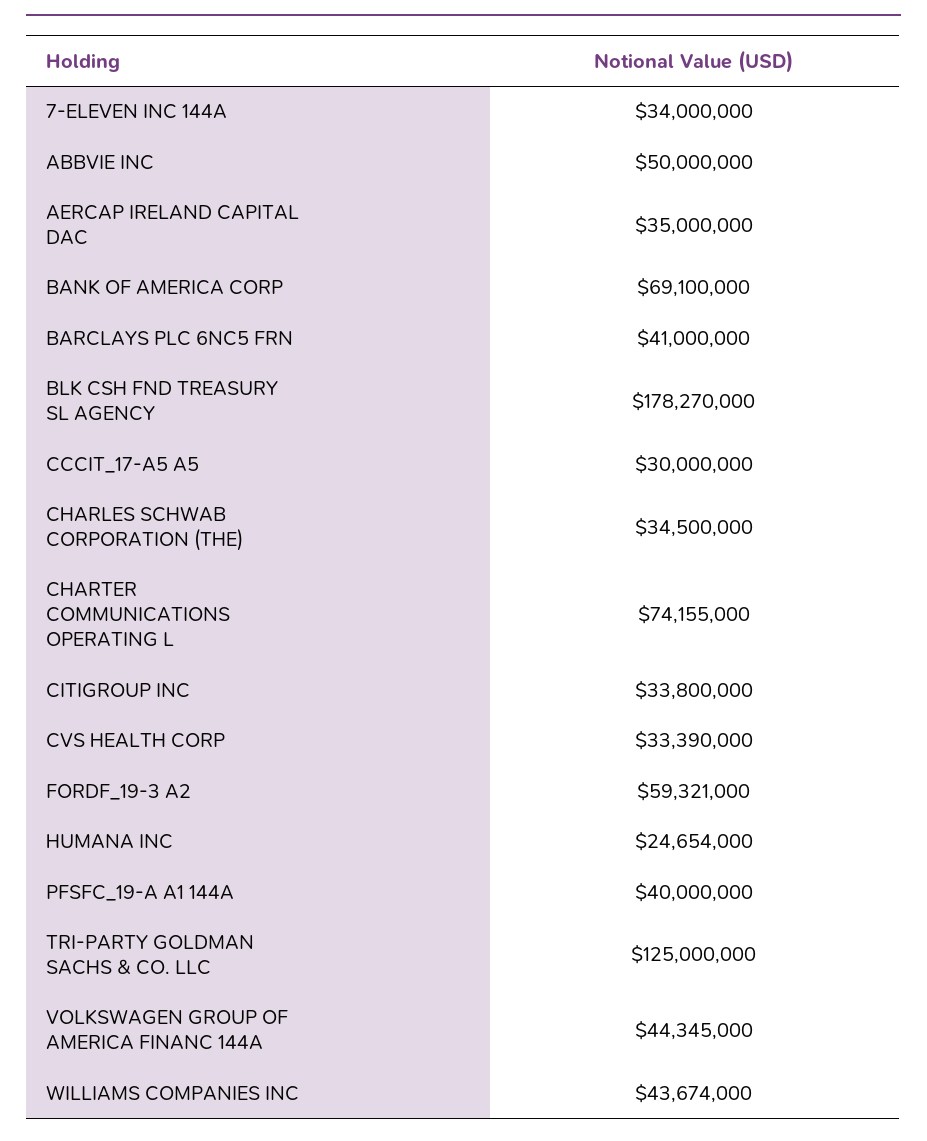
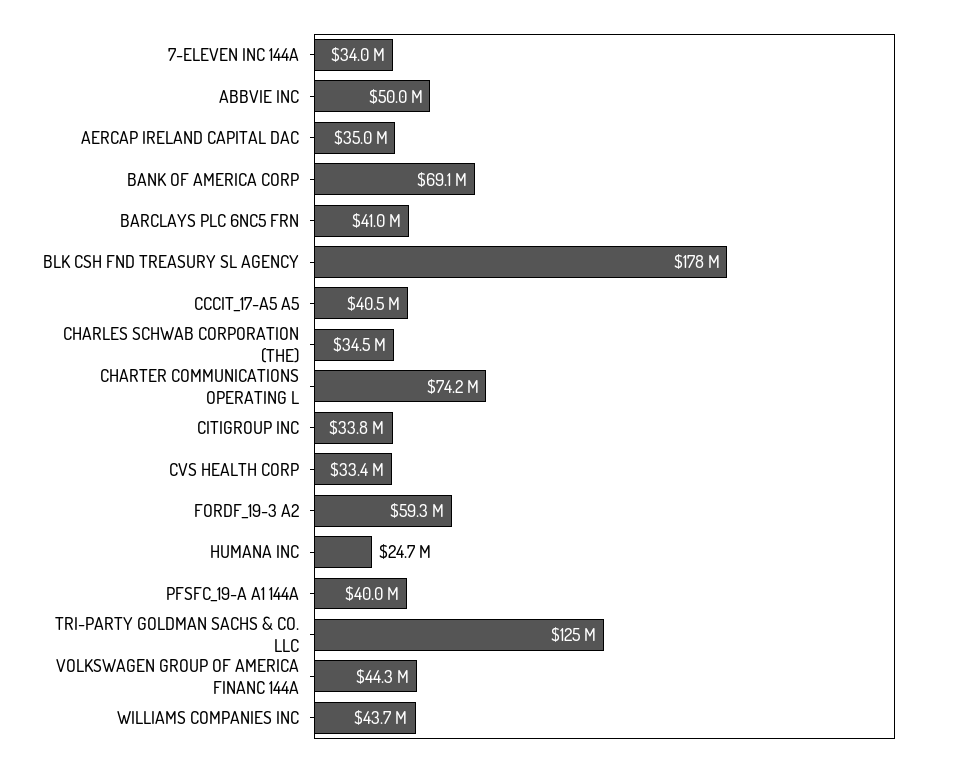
  {
    "7-ELEVEN INC 144A": 34000000,
    "ABBVIE INC": 50000000,
    "AERCAP IRELAND CAPITAL DAC": 35000000,
    "BANK OF AMERICA CORP": 69100000,
    "BARCLAYS PLC 6NC5 FRN": 41000000,
    "BLK CSH FND TREASURY SL AGENCY": 178270000,
-   "CCCIT_17-A5 A5": 30000000,
+   "CCCIT_17-A5 A5": 40500000,
    "CHARLES SCHWAB CORPORATION (THE)": 34500000,
    "CHARTER COMMUNICATIONS OPERATING L": 74155000,
    "CITIGROUP INC": 33800000,
    "CVS HEALTH CORP": 33390000,
    "FORDF_19-3 A2": 59321000,
    "HUMANA INC": 24654000,
    "PFSFC_19-A A1 144A": 40000000,
    "TRI-PARTY GOLDMAN SACHS & CO. LLC": 125000000,
    "VOLKSWAGEN GROUP OF AMERICA FINANC 144A": 44345000,
    "WILLIAMS COMPANIES INC": 43674000
  }

